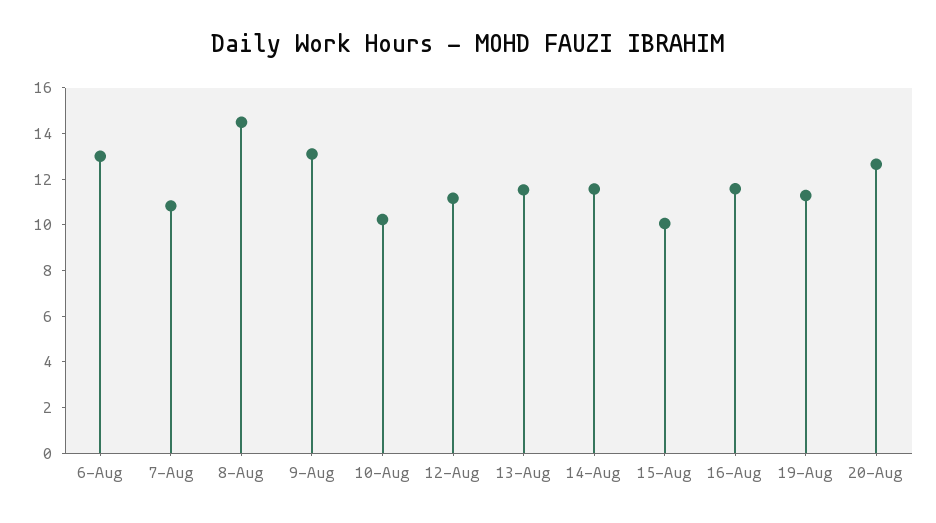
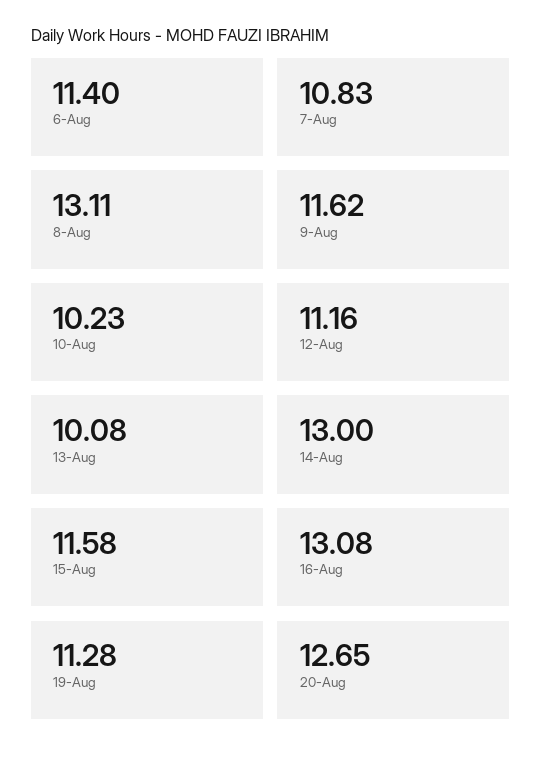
  {
-   "6-Aug": 13,
+   "6-Aug": 11.4,
    "7-Aug": 10.83,
-   "8-Aug": 14.5,
+   "8-Aug": 13.11,
-   "9-Aug": 13,
+   "9-Aug": 11.62,
    "10-Aug": 10.23,
    "12-Aug": 11.16,
-   "13-Aug": 11.5,
+   "13-Aug": 10.08,
-   "14-Aug": 11.5,
+   "14-Aug": 13,
-   "15-Aug": 10,
+   "15-Aug": 11.58,
-   "16-Aug": 11.5,
+   "16-Aug": 13.08,
    "19-Aug": 11.28,
    "20-Aug": 12.65
  }

